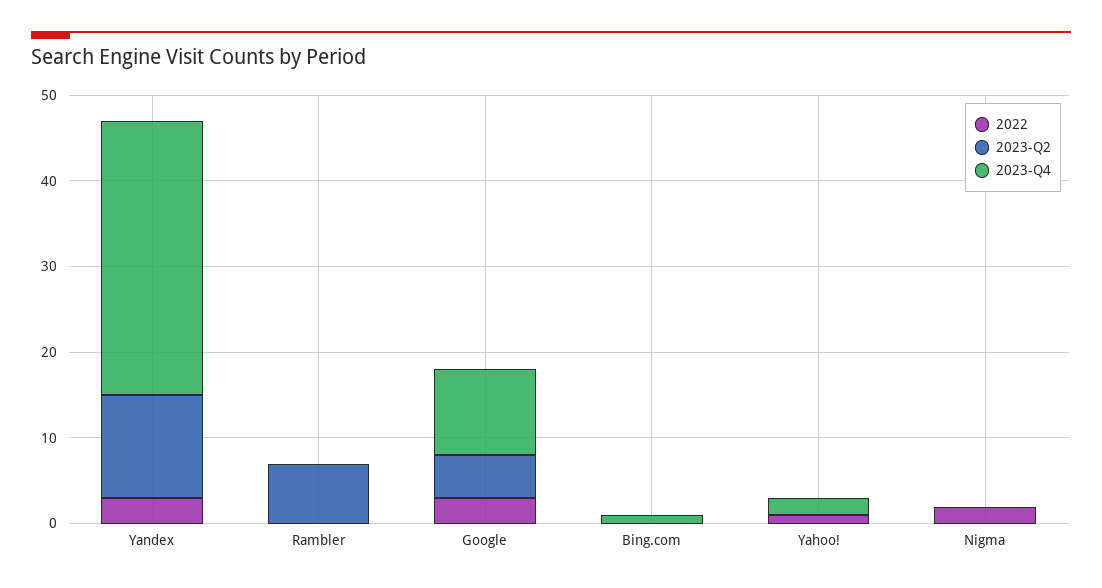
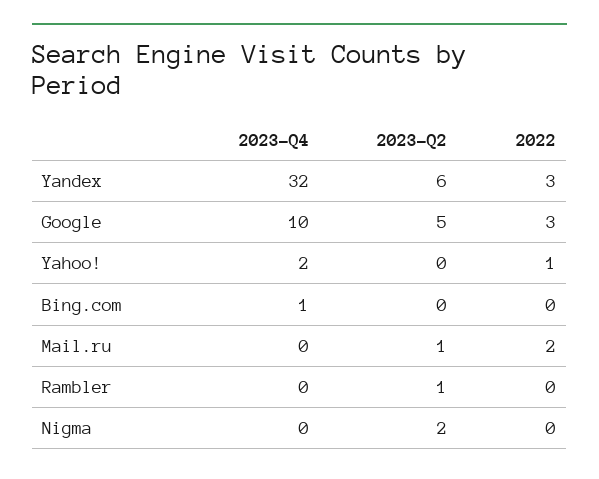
  {
    "2022": {
      "Yandex": 3,
      "Rambler": 0,
      "Google": 3,
      "Bing.com": 0,
      "Yahoo!": 1,
-     "Nigma": 2
+     "Nigma": 0,
+     "Mail.ru": 2
    },
    "2023-Q2": {
-     "Yandex": 12,
+     "Yandex": 6,
-     "Rambler": 7,
+     "Rambler": 1,
      "Google": 5,
      "Bing.com": 0,
      "Yahoo!": 0,
-     "Nigma": 0
+     "Nigma": 2,
+     "Mail.ru": 1
    },
    "2023-Q4": {
      "Yandex": 32,
      "Rambler": 0,
      "Google": 10,
      "Bing.com": 1,
      "Yahoo!": 2,
-     "Nigma": 0
+     "Nigma": 0,
+     "Mail.ru": 0
    }
  }

